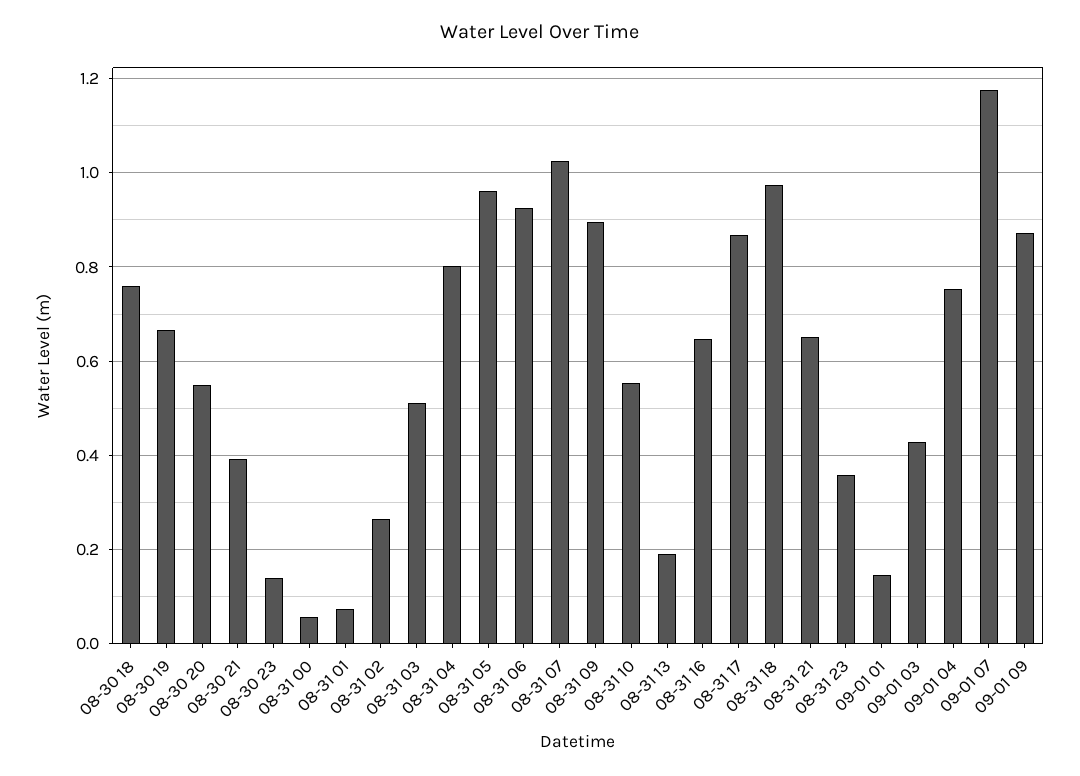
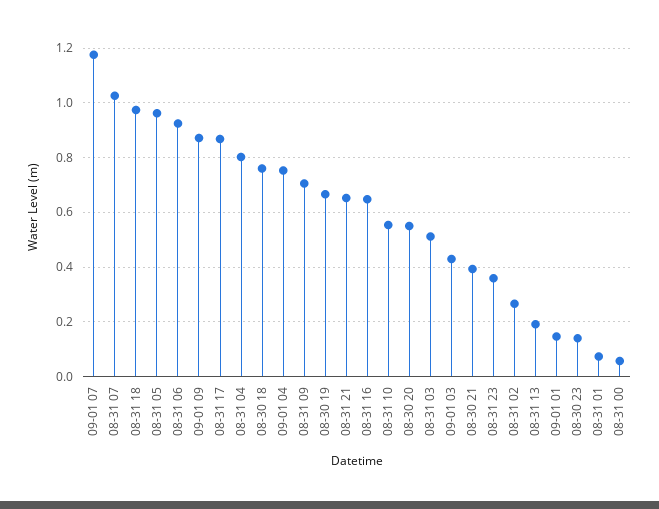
  {
    "08-30 18": 0.76,
    "08-30 19": 0.66,
    "08-30 20": 0.56,
    "08-30 21": 0.4,
    "08-30 23": 0.14,
    "08-31 00": 0.06,
    "08-31 01": 0.08,
    "08-31 02": 0.26,
    "08-31 03": 0.52,
    "08-31 04": 0.8,
    "08-31 05": 0.96,
    "08-31 06": 0.92,
    "08-31 07": 1.02,
-   "08-31 09": 0.9,
+   "08-31 09": 0.7,
    "08-31 10": 0.56,
    "08-31 13": 0.2,
    "08-31 16": 0.64,
    "08-31 17": 0.86,
    "08-31 18": 0.98,
    "08-31 21": 0.66,
    "08-31 23": 0.36,
    "09-01 01": 0.14,
    "09-01 03": 0.42,
    "09-01 04": 0.76,
    "09-01 07": 1.18,
    "09-01 09": 0.88
  }

